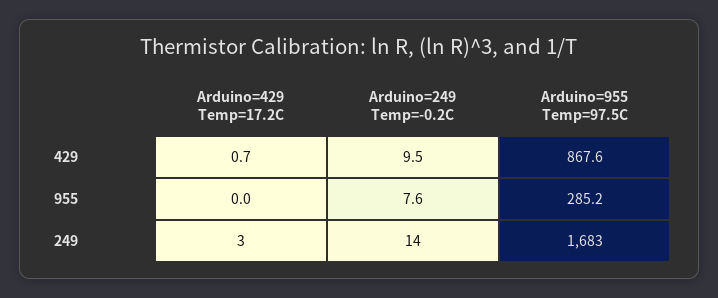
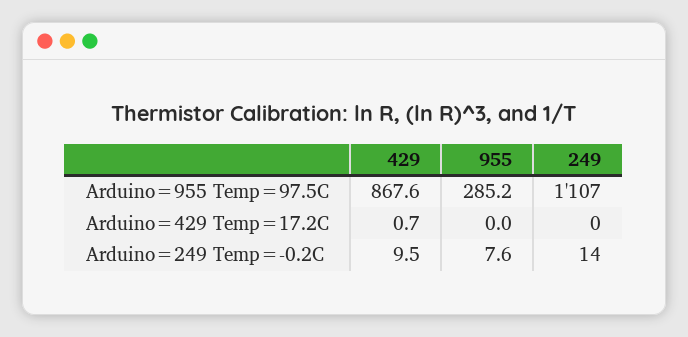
  {
    "Arduino=429 Temp=17.2C": {
      "429": 0.7,
      "955": 0,
-     "249": 3
+     "249": 0
    },
    "Arduino=249 Temp=-0.2C": {
      "429": 9.5,
      "955": 7.6,
      "249": 14
    },
    "Arduino=955 Temp=97.5C": {
      "429": 867.6,
      "955": 285.2,
-     "249": 1683
+     "249": 1107
    }
  }

